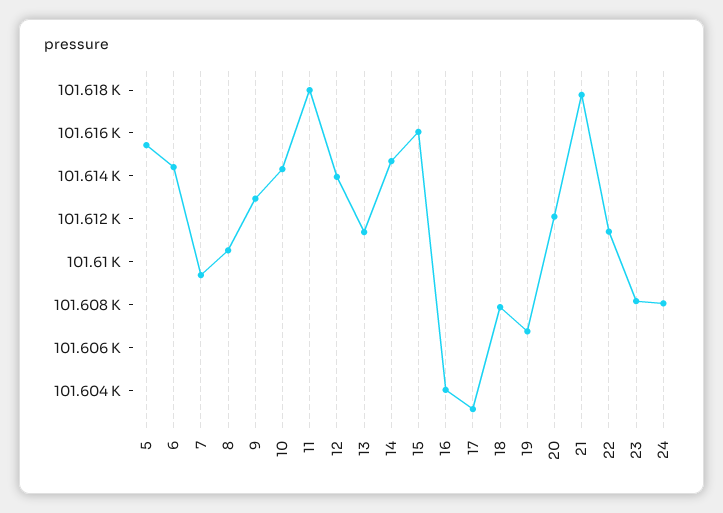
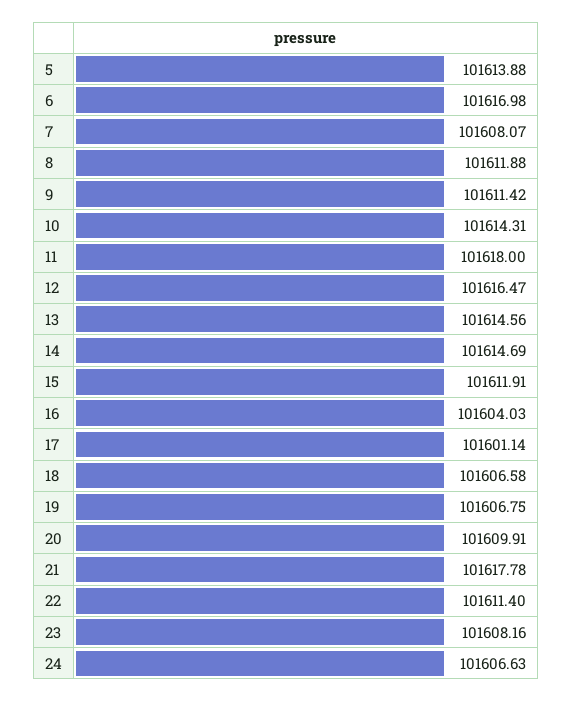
  {
-   "5": 101615.5,
+   "5": 101613.88,
-   "6": 101614.5,
+   "6": 101616.98,
-   "7": 101609.5,
+   "7": 101608.07,
-   "8": 101610.5,
+   "8": 101611.88,
-   "9": 101613,
+   "9": 101611.42,
    "10": 101614.31,
    "11": 101618,
-   "12": 101614,
+   "12": 101616.47,
-   "13": 101611.5,
+   "13": 101614.56,
    "14": 101614.69,
-   "15": 101616,
+   "15": 101611.91,
    "16": 101604.03,
-   "17": 101603,
+   "17": 101601.14,
-   "18": 101608,
+   "18": 101606.58,
    "19": 101606.75,
-   "20": 101612,
+   "20": 101609.91,
    "21": 101617.78,
    "22": 101611.4,
    "23": 101608.16,
-   "24": 101608
+   "24": 101606.63
  }

